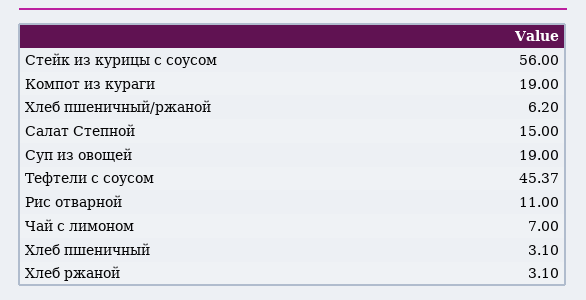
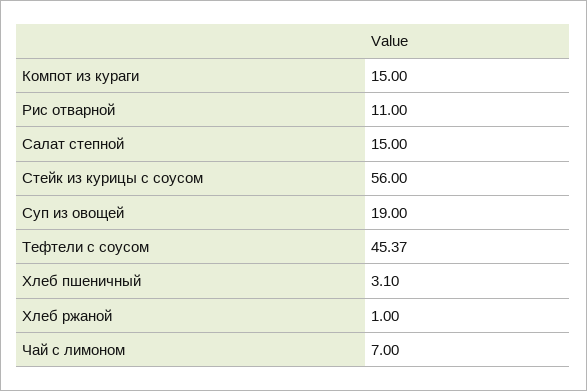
  {
    "Стейк из курицы с соусом": 56,
-   "Компот из кураги": 19,
+   "Компот из кураги": 15,
-   "Хлеб пшеничный/ржаной": 6.2,
    "Салат Степной": 15,
    "Суп из овощей": 19,
    "Тефтели с соусом": 45.37,
    "Рис отварной": 11,
    "Чай с лимоном": 7,
    "Хлеб пшеничный": 3.1,
-   "Хлеб ржаной": 3.1
+   "Хлеб ржаной": 1
  }

